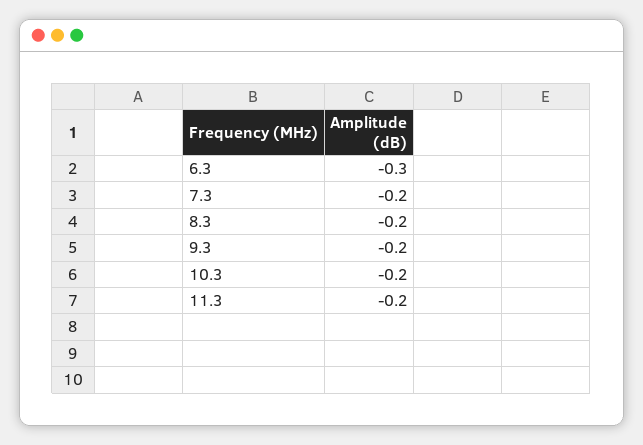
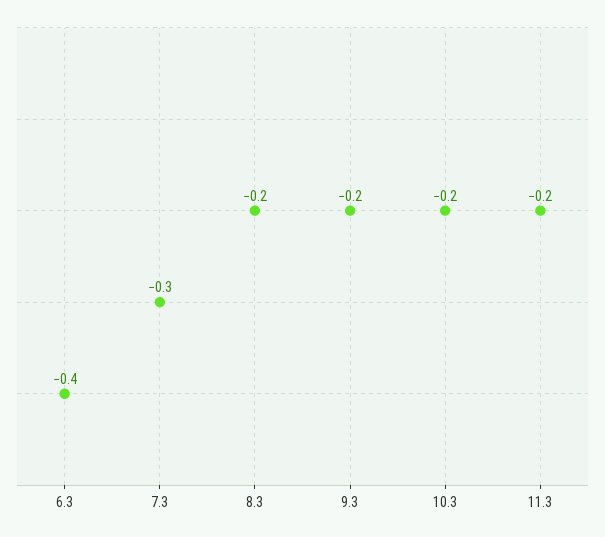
  {
-   "6.3": -0.3,
+   "6.3": -0.4,
-   "7.3": -0.2,
+   "7.3": -0.3,
    "8.3": -0.2,
    "9.3": -0.2,
    "10.3": -0.2,
    "11.3": -0.2
  }

